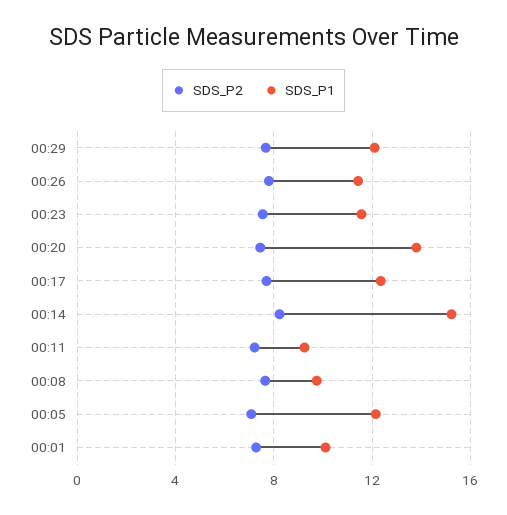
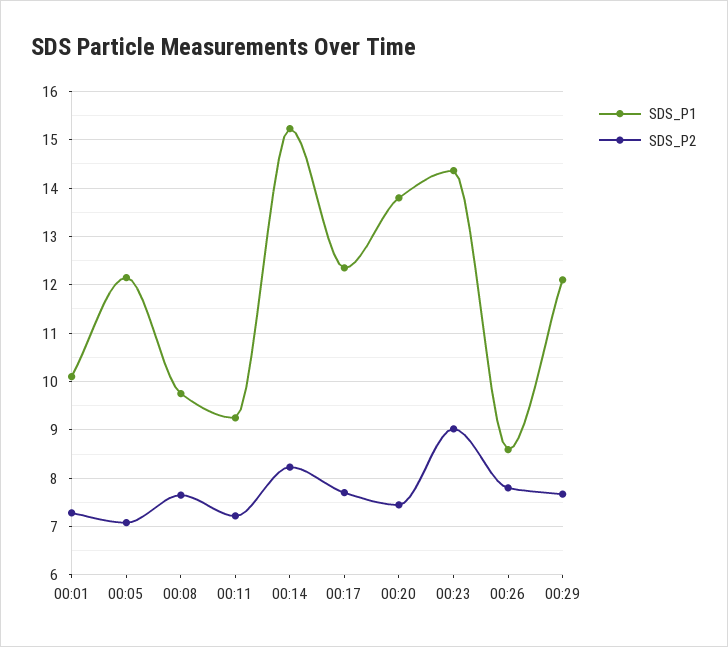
  {
    "SDS_P2": {
      "00:29": 7.6,
      "00:26": 7.8,
-     "00:23": 7.5,
+     "00:23": 9,
      "00:20": 7.4,
      "00:17": 7.8,
      "00:14": 8.2,
      "00:11": 7.2,
      "00:08": 7.6,
      "00:05": 7,
      "00:01": 7.2
    },
    "SDS_P1": {
      "00:29": 12.2,
-     "00:26": 11.5,
+     "00:26": 8.6,
-     "00:23": 11.5,
+     "00:23": 14.4,
      "00:20": 13.8,
      "00:17": 12.4,
      "00:14": 15.2,
      "00:11": 9.2,
      "00:08": 9.8,
      "00:05": 12.2,
      "00:01": 10.2
    }
  }

